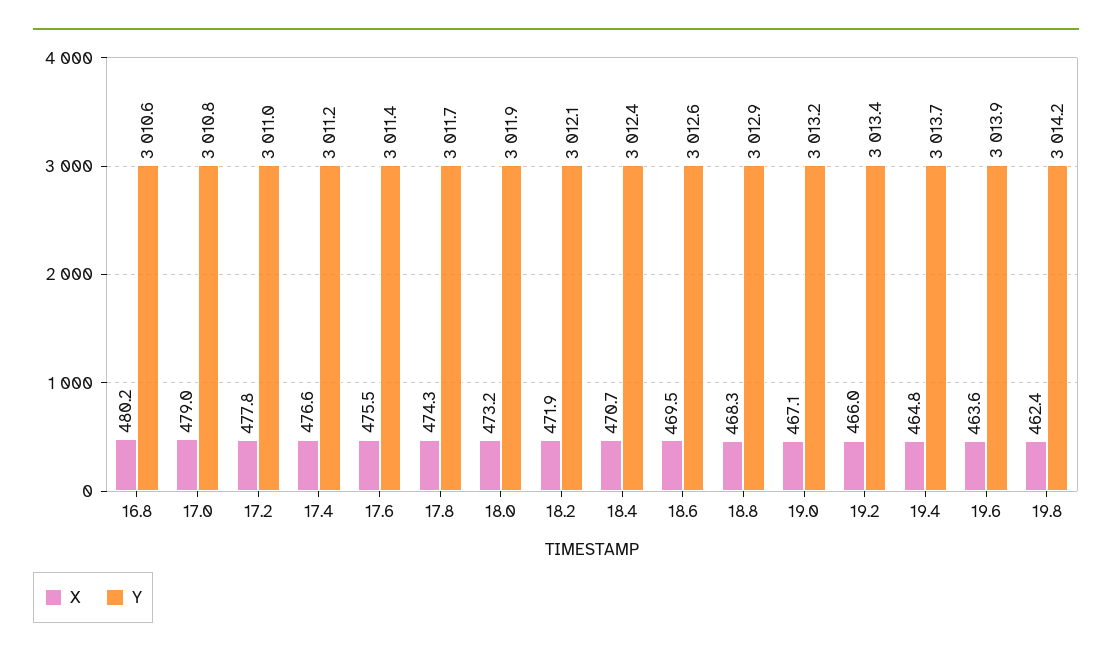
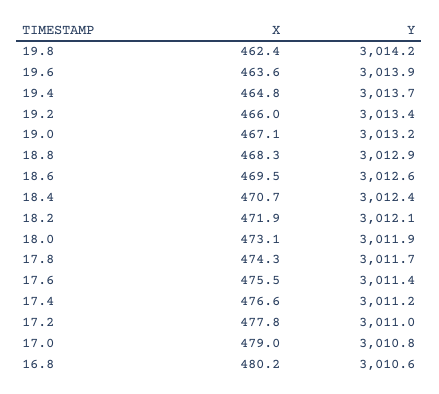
  {
    "X": {
      "16.8": 480.2,
      "17.0": 479,
      "17.2": 477.8,
      "17.4": 476.6,
      "17.6": 475.5,
      "17.8": 474.3,
-     "18.0": 473.2,
+     "18.0": 473.1,
      "18.2": 471.9,
      "18.4": 470.7,
      "18.6": 469.5,
      "18.8": 468.3,
      "19.0": 467.1,
      "19.2": 466,
      "19.4": 464.8,
      "19.6": 463.6,
      "19.8": 462.4
    },
    "Y": {
      "16.8": 3010.6,
      "17.0": 3010.8,
      "17.2": 3011,
      "17.4": 3011.2,
      "17.6": 3011.4,
      "17.8": 3011.7,
      "18.0": 3011.9,
      "18.2": 3012.1,
      "18.4": 3012.4,
      "18.6": 3012.6,
      "18.8": 3012.9,
      "19.0": 3013.2,
      "19.2": 3013.4,
      "19.4": 3013.7,
      "19.6": 3013.9,
      "19.8": 3014.2
    }
  }

